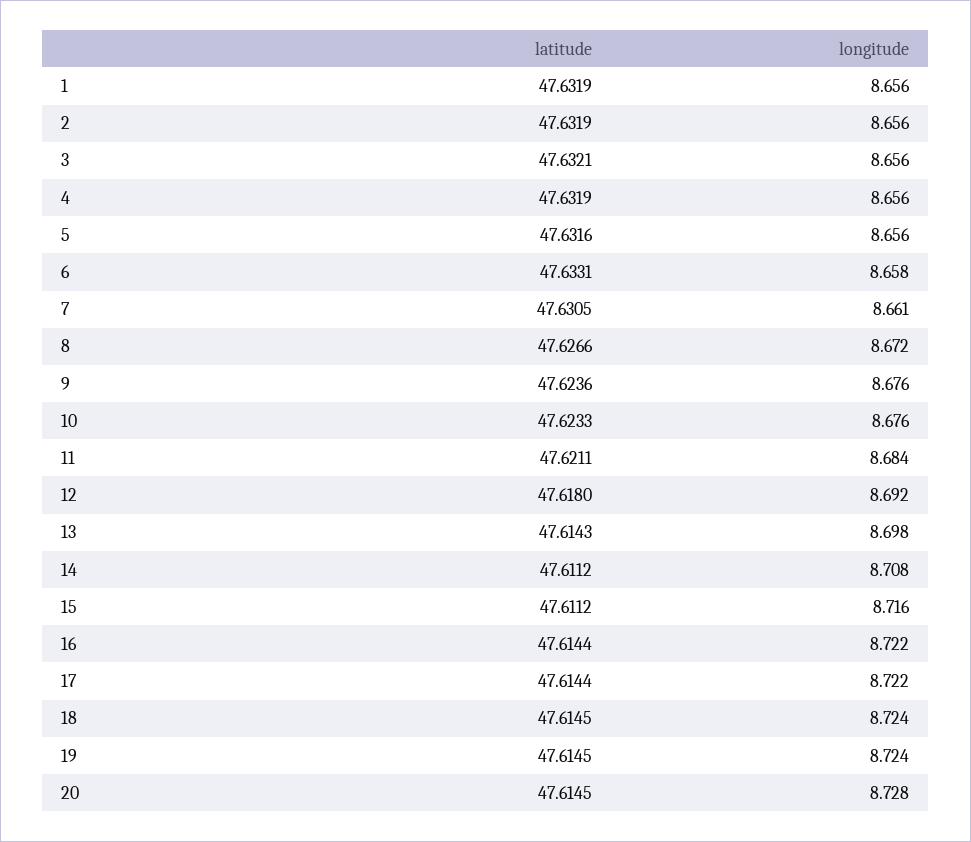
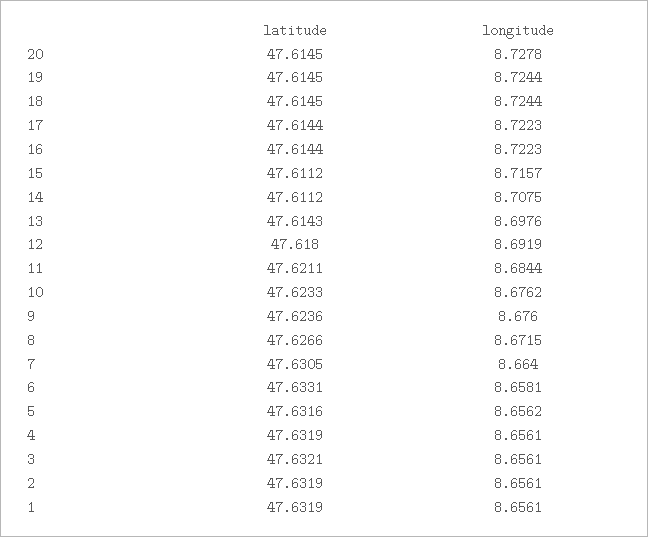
  {
    "latitude": {
      "1": 47.6319,
      "2": 47.6319,
      "3": 47.6321,
      "4": 47.6319,
      "5": 47.6316,
      "6": 47.6331,
      "7": 47.6305,
      "8": 47.6266,
      "9": 47.6236,
      "10": 47.6233,
      "11": 47.6211,
      "12": 47.618,
      "13": 47.6143,
      "14": 47.6112,
      "15": 47.6112,
      "16": 47.6144,
      "17": 47.6144,
      "18": 47.6145,
      "19": 47.6145,
      "20": 47.6145
    },
    "longitude": {
      "1": 8.6561,
      "2": 8.6561,
      "3": 8.6561,
      "4": 8.6561,
      "5": 8.6562,
      "6": 8.6581,
-     "7": 8.661,
+     "7": 8.664,
      "8": 8.6715,
      "9": 8.676,
      "10": 8.6762,
      "11": 8.6844,
      "12": 8.6919,
      "13": 8.6976,
      "14": 8.7075,
      "15": 8.7157,
      "16": 8.7223,
      "17": 8.7223,
      "18": 8.7244,
      "19": 8.7244,
      "20": 8.7278
    }
  }

